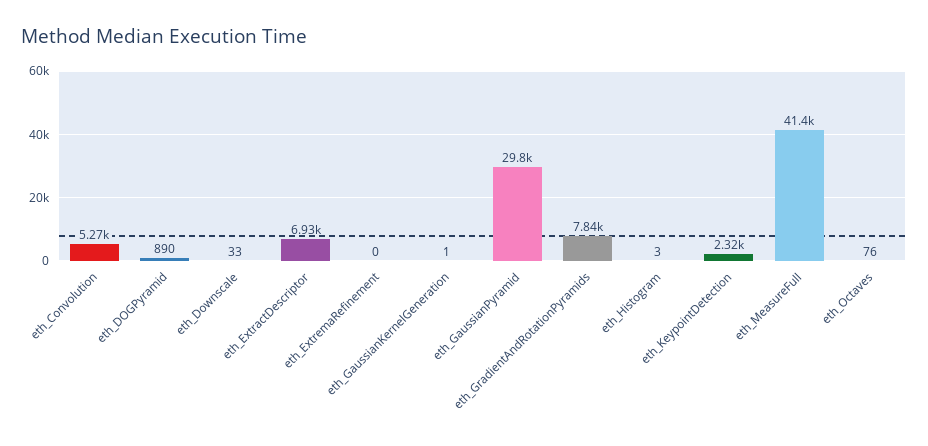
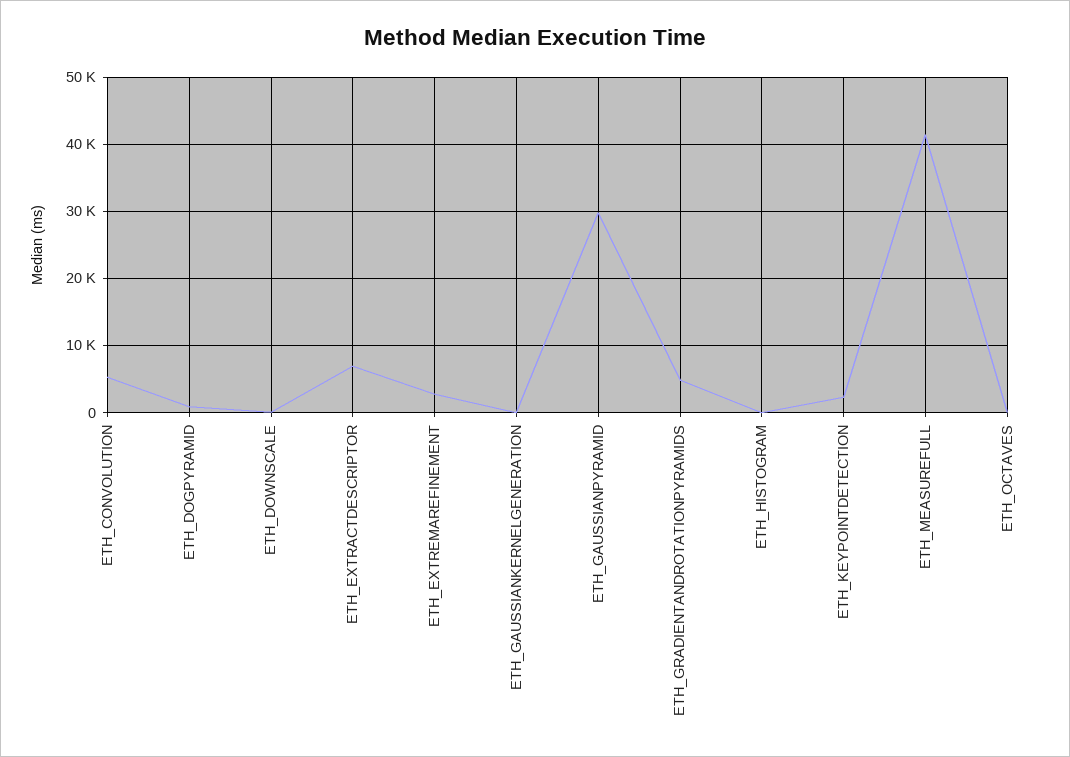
  {
    "eth_Convolution": 5270,
    "eth_DOGPyramid": 890,
    "eth_Downscale": 33,
    "eth_ExtractDescriptor": 6930,
-   "eth_ExtremaRefinement": 0,
+   "eth_ExtremaRefinement": 3000,
    "eth_GaussianKernelGeneration": 1,
    "eth_GaussianPyramid": 29800,
-   "eth_GradientAndRotationPyramids": 7840,
+   "eth_GradientAndRotationPyramids": 5000,
    "eth_Histogram": 3,
    "eth_KeypointDetection": 2320,
    "eth_MeasureFull": 41400,
    "eth_Octaves": 76
  }

